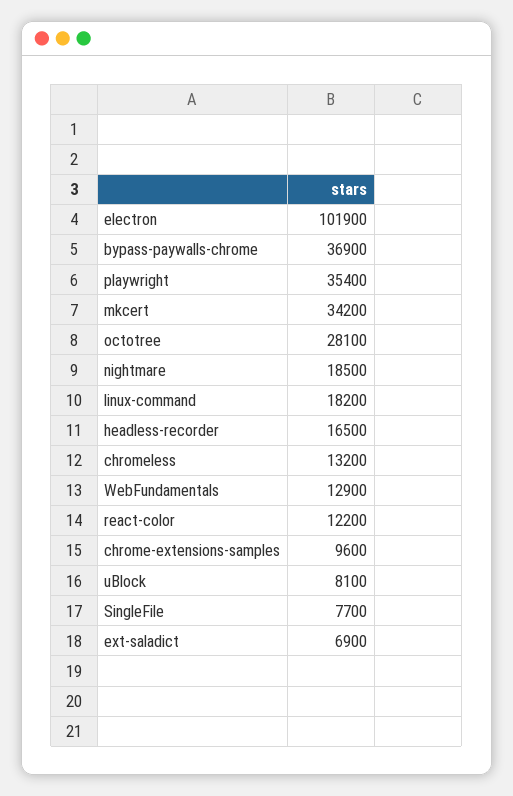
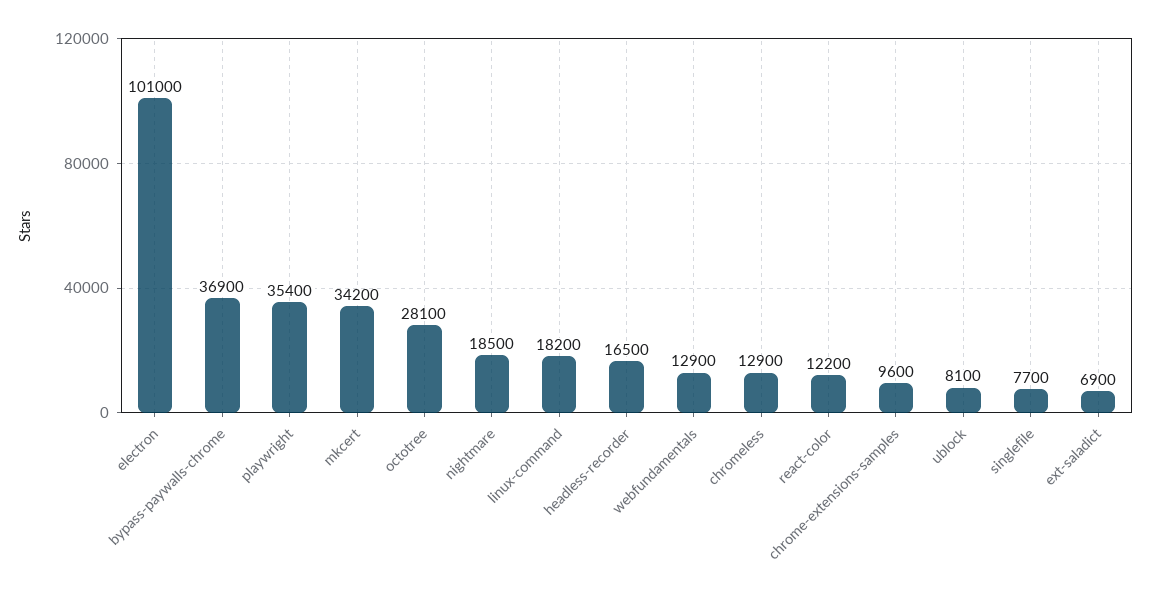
  {
-   "electron": 101900,
+   "electron": 101000,
    "bypass-paywalls-chrome": 36900,
    "playwright": 35400,
    "mkcert": 34200,
    "octotree": 28100,
    "nightmare": 18500,
    "linux-command": 18200,
    "headless-recorder": 16500,
-   "chromeless": 13200,
+   "chromeless": 12900,
    "WebFundamentals": 12900,
    "react-color": 12200,
    "chrome-extensions-samples": 9600,
    "uBlock": 8100,
    "SingleFile": 7700,
    "ext-saladict": 6900
  }

